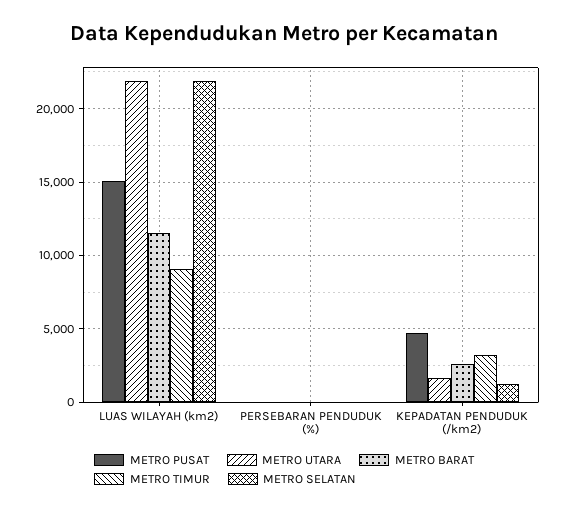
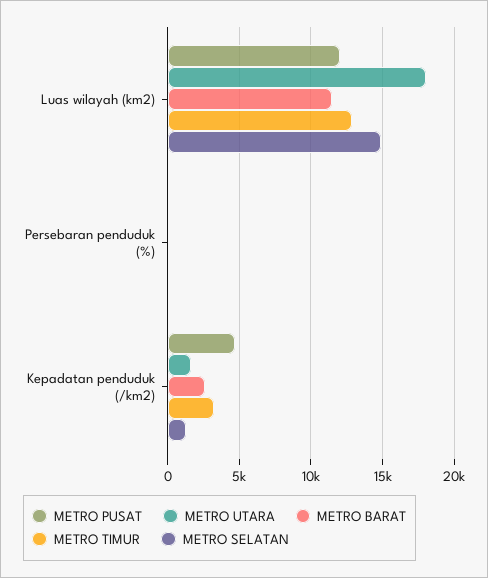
  {
    "METRO PUSAT": {
-     "LUAS WILAYAH (km2)": 15000,
+     "LUAS WILAYAH (km2)": 12000,
      "PERSEBARAN PENDUDUK (%)": 0,
      "KEPADATAN PENDUDUK (/km2)": 4500
    },
    "METRO UTARA": {
-     "LUAS WILAYAH (km2)": 22000,
+     "LUAS WILAYAH (km2)": 18000,
      "PERSEBARAN PENDUDUK (%)": 0,
      "KEPADATAN PENDUDUK (/km2)": 1500
    },
    "METRO BARAT": {
      "LUAS WILAYAH (km2)": 11500,
      "PERSEBARAN PENDUDUK (%)": 0,
      "KEPADATAN PENDUDUK (/km2)": 2500
    },
    "METRO TIMUR": {
-     "LUAS WILAYAH (km2)": 9000,
+     "LUAS WILAYAH (km2)": 13000,
      "PERSEBARAN PENDUDUK (%)": 0,
      "KEPADATAN PENDUDUK (/km2)": 3000
    },
    "METRO SELATAN": {
-     "LUAS WILAYAH (km2)": 22000,
+     "LUAS WILAYAH (km2)": 15000,
      "PERSEBARAN PENDUDUK (%)": 0,
      "KEPADATAN PENDUDUK (/km2)": 1500
    }
  }

